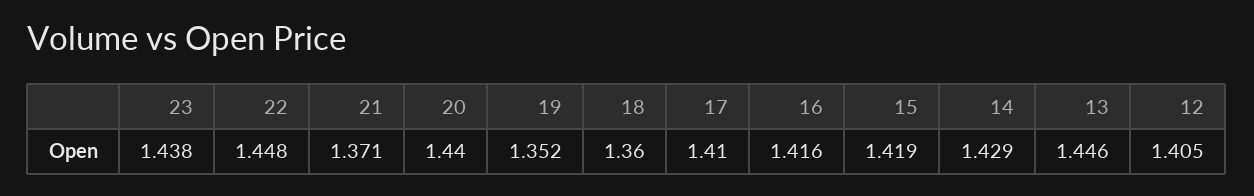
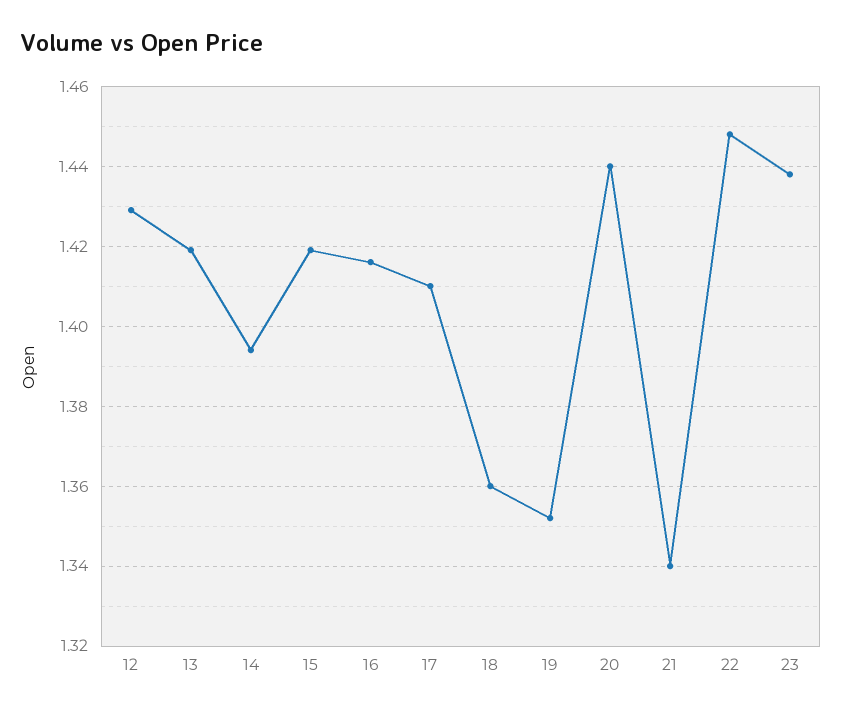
  {
    "23": 1.438,
    "22": 1.448,
-   "21": 1.371,
+   "21": 1.34,
    "20": 1.44,
    "19": 1.352,
    "18": 1.36,
    "17": 1.41,
    "16": 1.416,
    "15": 1.419,
-   "14": 1.429,
+   "14": 1.395,
-   "13": 1.446,
+   "13": 1.42,
-   "12": 1.405
+   "12": 1.43
  }

